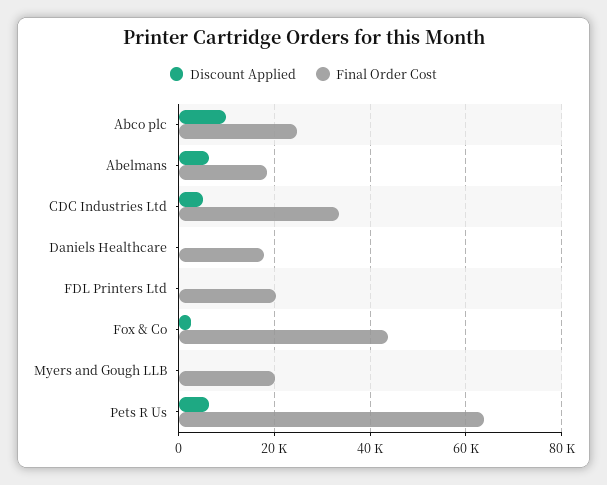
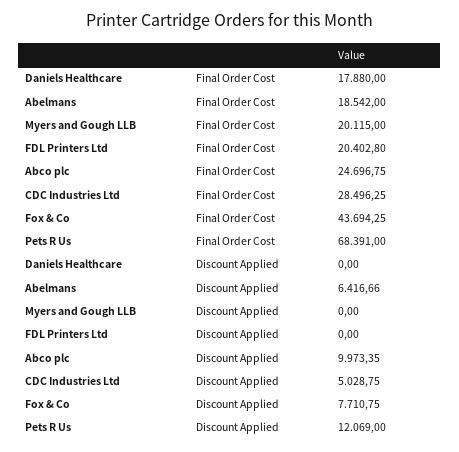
  {
    "Discount Applied": {
      "Abco plc": 9973.35,
      "Abelmans": 6416.66,
      "CDC Industries Ltd": 5028.75,
      "Daniels Healthcare": 0,
      "FDL Printers Ltd": 0,
-     "Fox & Co": 2000,
+     "Fox & Co": 7710.75,
      "Myers and Gough LLB": 0,
-     "Pets R Us": 6000
+     "Pets R Us": 12069
    },
    "Final Order Cost": {
      "Abco plc": 24696.75,
      "Abelmans": 18542,
-     "CDC Industries Ltd": 34000,
+     "CDC Industries Ltd": 28496.25,
      "Daniels Healthcare": 17880,
      "FDL Printers Ltd": 20402.8,
      "Fox & Co": 43694.25,
      "Myers and Gough LLB": 20115,
-     "Pets R Us": 64000
+     "Pets R Us": 68391
    }
  }

